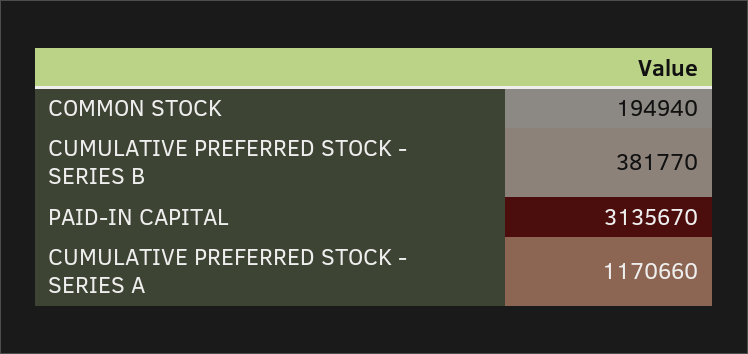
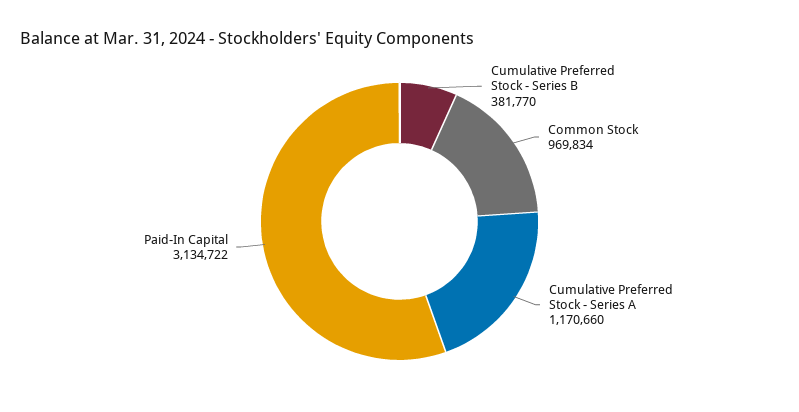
  {
-   "COMMON STOCK": 194940,
+   "COMMON STOCK": 969834,
    "CUMULATIVE PREFERRED STOCK - SERIES B": 381770,
-   "PAID-IN CAPITAL": 3135670,
+   "PAID-IN CAPITAL": 3134722,
    "CUMULATIVE PREFERRED STOCK - SERIES A": 1170660
  }

